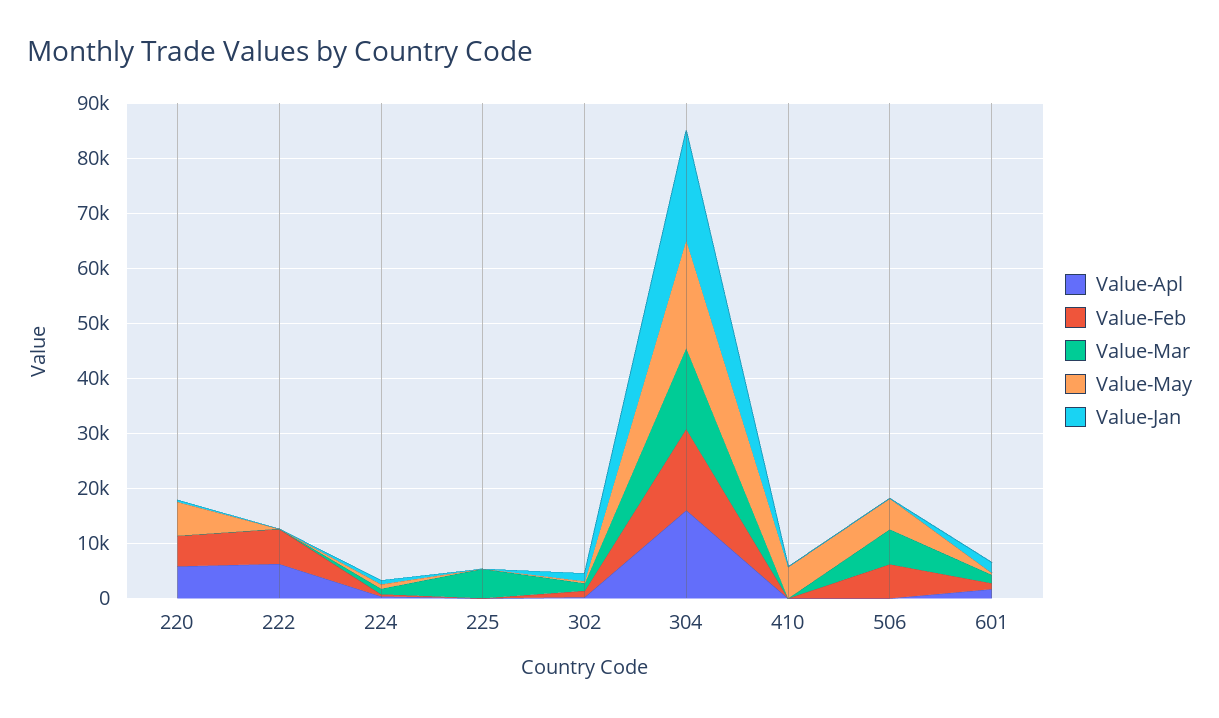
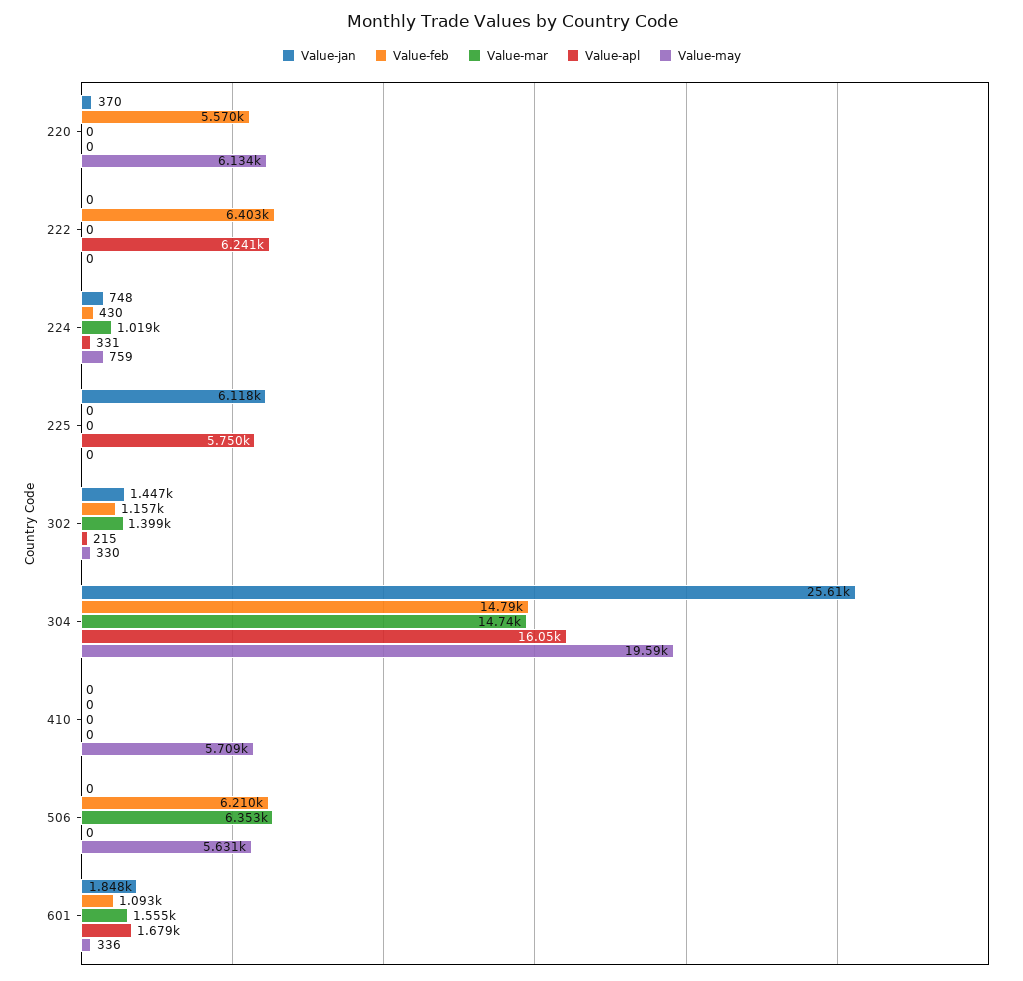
  {
    "Value-Apl": {
-     "220": 6000,
+     "220": 0,
      "222": 6241,
      "224": 331,
-     "225": 0,
+     "225": 5750,
      "302": 215,
      "304": 16050,
      "410": 0,
      "506": 0,
      "601": 1679
    },
    "Value-Feb": {
      "220": 5570,
      "222": 6403,
      "224": 430,
      "225": 0,
      "302": 1157,
      "304": 14790,
      "410": 0,
      "506": 6210,
      "601": 1093
    },
    "Value-Mar": {
      "220": 0,
      "222": 0,
      "224": 1019,
-     "225": 6000,
+     "225": 0,
      "302": 1399,
      "304": 14740,
      "410": 0,
      "506": 6353,
      "601": 1555
    },
    "Value-May": {
      "220": 6134,
      "222": 0,
      "224": 759,
      "225": 0,
      "302": 330,
      "304": 19590,
      "410": 5709,
      "506": 5631,
      "601": 336
    },
    "Value-Jan": {
      "220": 370,
      "222": 0,
      "224": 748,
-     "225": 0,
+     "225": 6118,
      "302": 1447,
-     "304": 20000,
+     "304": 25610,
      "410": 0,
      "506": 0,
      "601": 1848
    }
  }

